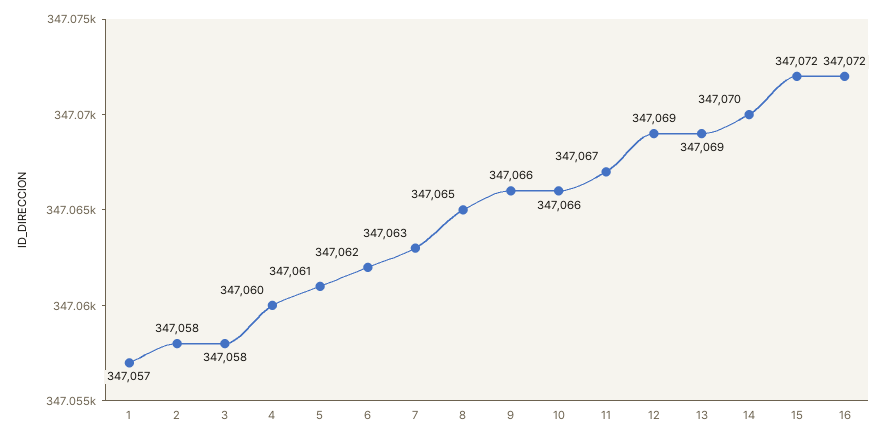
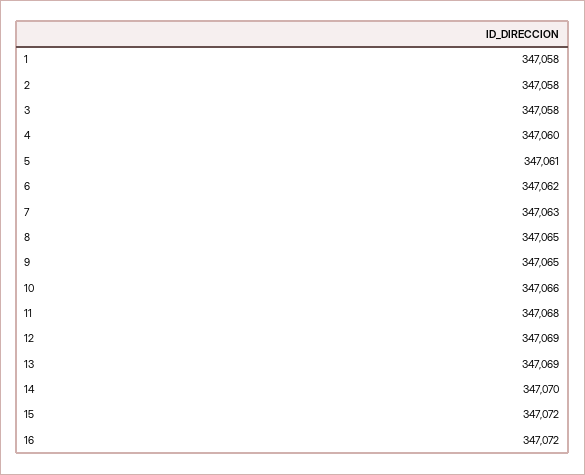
  {
-   "1": 347057,
+   "1": 347058,
    "2": 347058,
    "3": 347058,
    "4": 347060,
    "5": 347061,
    "6": 347062,
    "7": 347063,
    "8": 347065,
-   "9": 347066,
+   "9": 347065,
    "10": 347066,
-   "11": 347067,
+   "11": 347068,
    "12": 347069,
    "13": 347069,
    "14": 347070,
    "15": 347072,
    "16": 347072
  }

